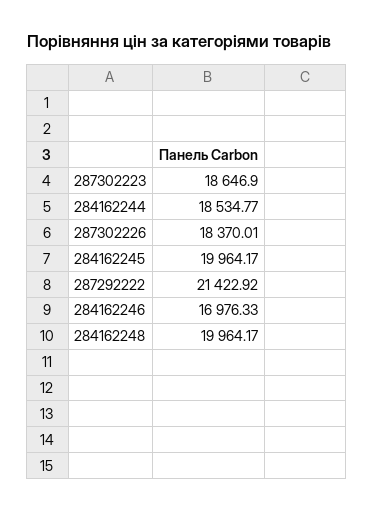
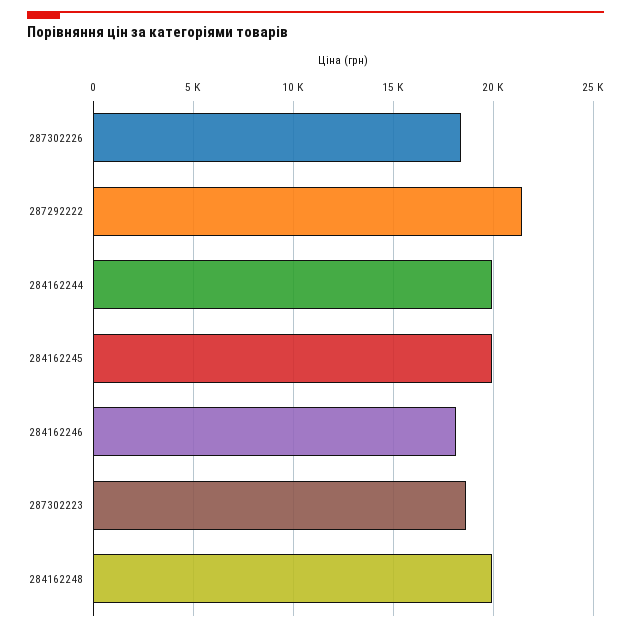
  {
    "287302223": 18646.9,
-   "284162244": 18534.77,
+   "284162244": 20000,
    "287302226": 18370.01,
    "284162245": 19964.17,
    "287292222": 21422.92,
-   "284162246": 16976.33,
+   "284162246": 18000,
    "284162248": 19964.17
  }

